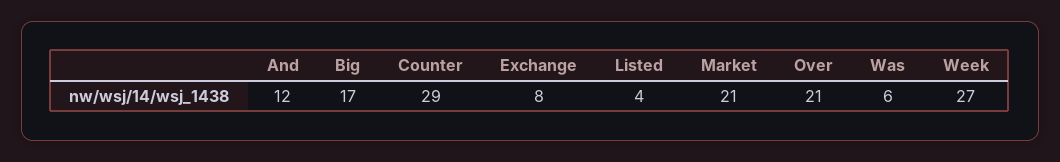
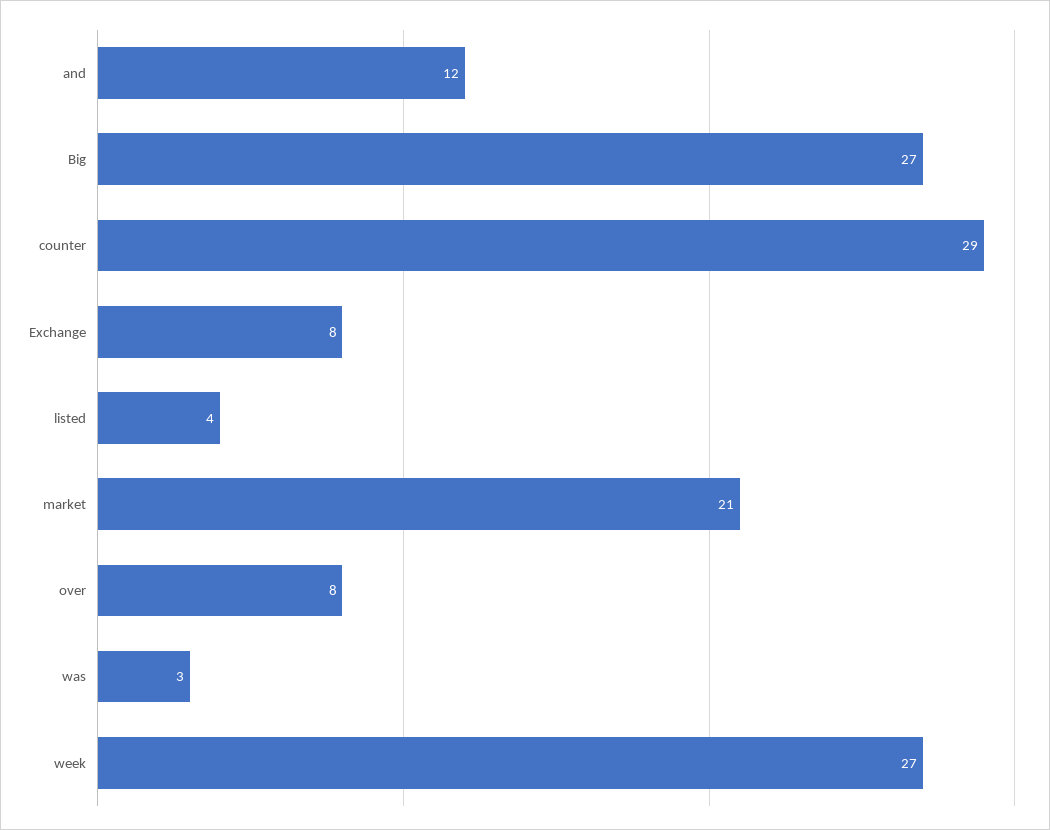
  {
    "And": 12,
-   "Big": 17,
+   "Big": 27,
    "Counter": 29,
    "Exchange": 8,
    "Listed": 4,
    "Market": 21,
-   "Over": 21,
+   "Over": 8,
-   "Was": 6,
+   "Was": 3,
    "Week": 27
  }

